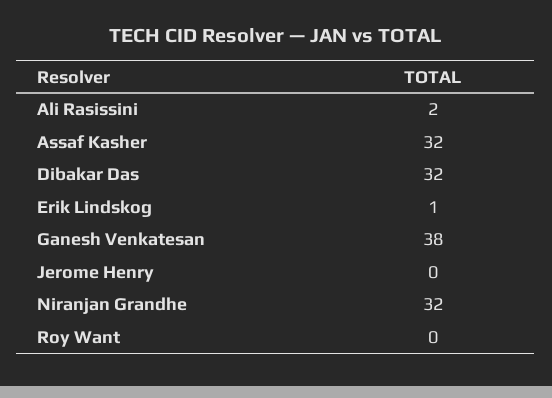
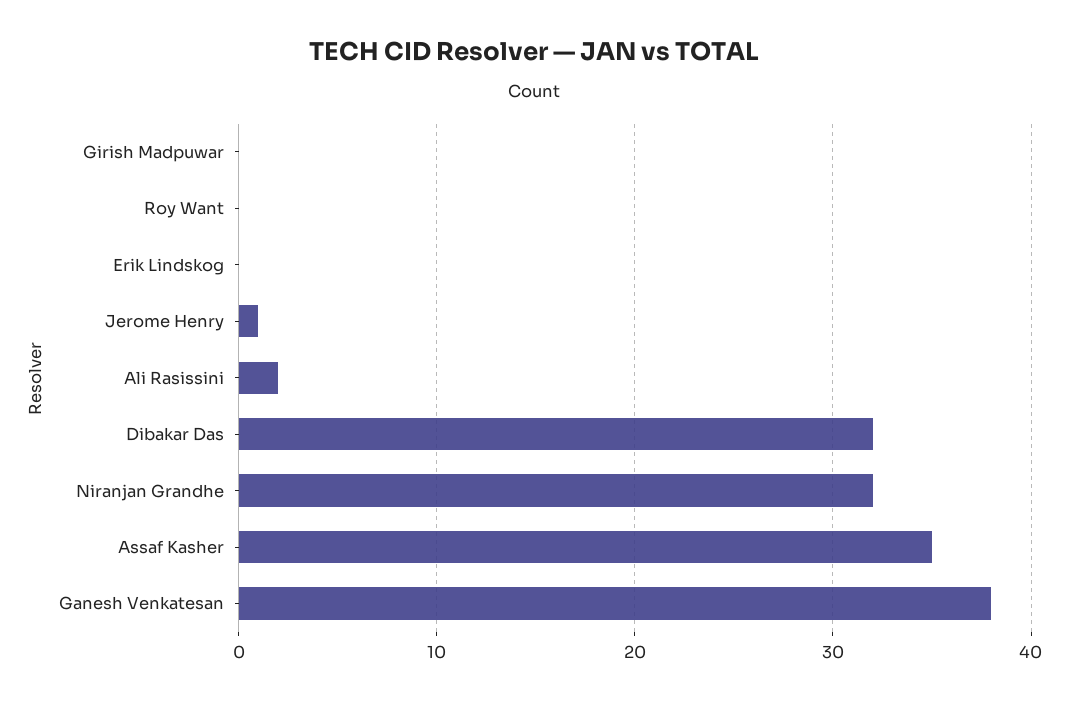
  {
    "Ali Rasissini": 2,
-   "Assaf Kasher": 32,
+   "Assaf Kasher": 35,
    "Dibakar Das": 32,
-   "Erik Lindskog": 1,
+   "Erik Lindskog": 0,
    "Ganesh Venkatesan": 38,
-   "Jerome Henry": 0,
+   "Jerome Henry": 1,
    "Niranjan Grandhe": 32,
-   "Roy Want": 0
+   "Roy Want": 0,
+   "Girish Madpuwar": 0
  }

